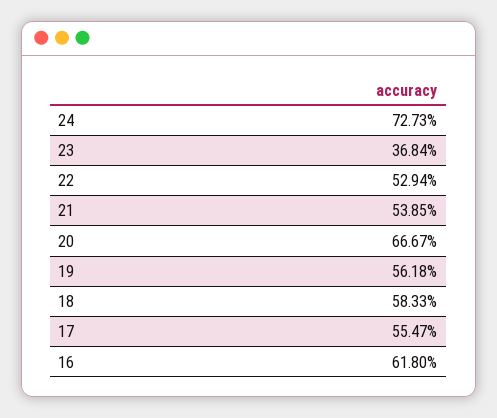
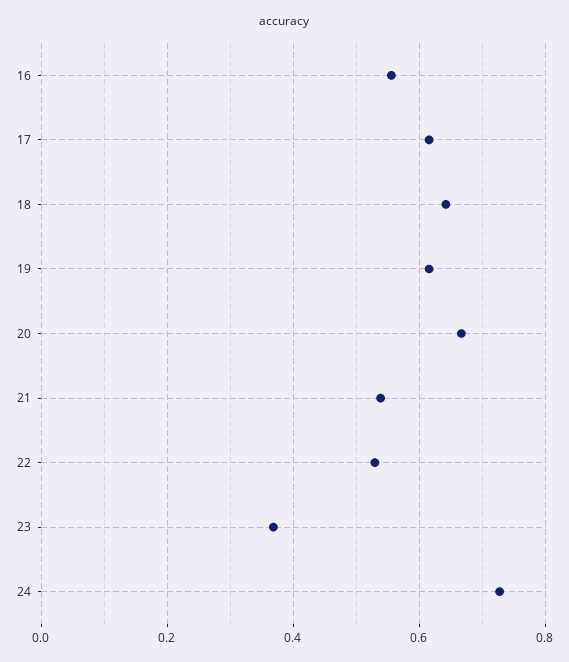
  {
    "24": 0.7273,
    "23": 0.3684,
    "22": 0.5294,
    "21": 0.5385,
    "20": 0.6667,
-   "19": 0.5618,
+   "19": 0.62,
-   "18": 0.5833,
+   "18": 0.64,
-   "17": 0.5547,
+   "17": 0.62,
-   "16": 0.618
+   "16": 0.56
  }

